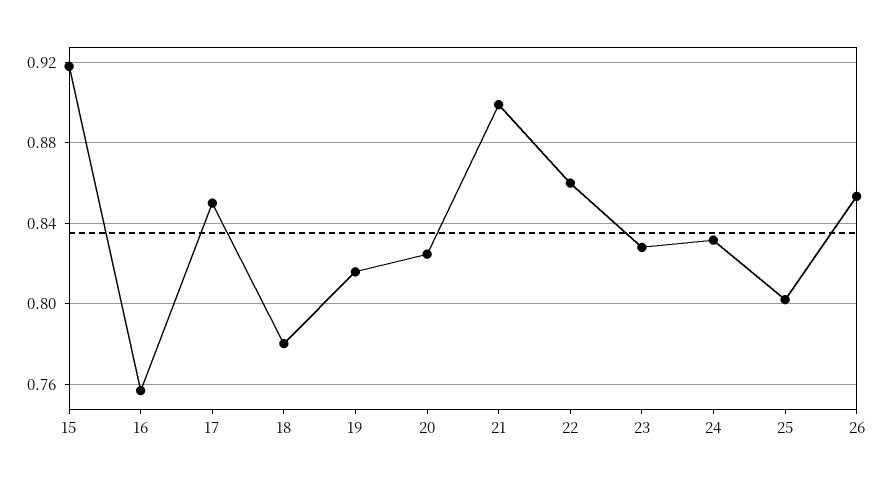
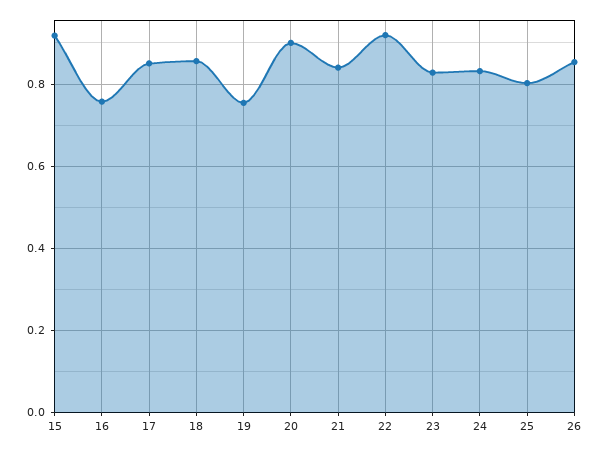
  {
    "15": 0.92,
    "16": 0.755,
    "17": 0.85,
-   "18": 0.78,
+   "18": 0.86,
-   "19": 0.815,
+   "19": 0.76,
-   "20": 0.825,
+   "20": 0.9,
-   "21": 0.9,
+   "21": 0.84,
-   "22": 0.86,
+   "22": 0.92,
    "23": 0.83,
    "24": 0.83,
    "25": 0.8,
    "26": 0.855
  }

